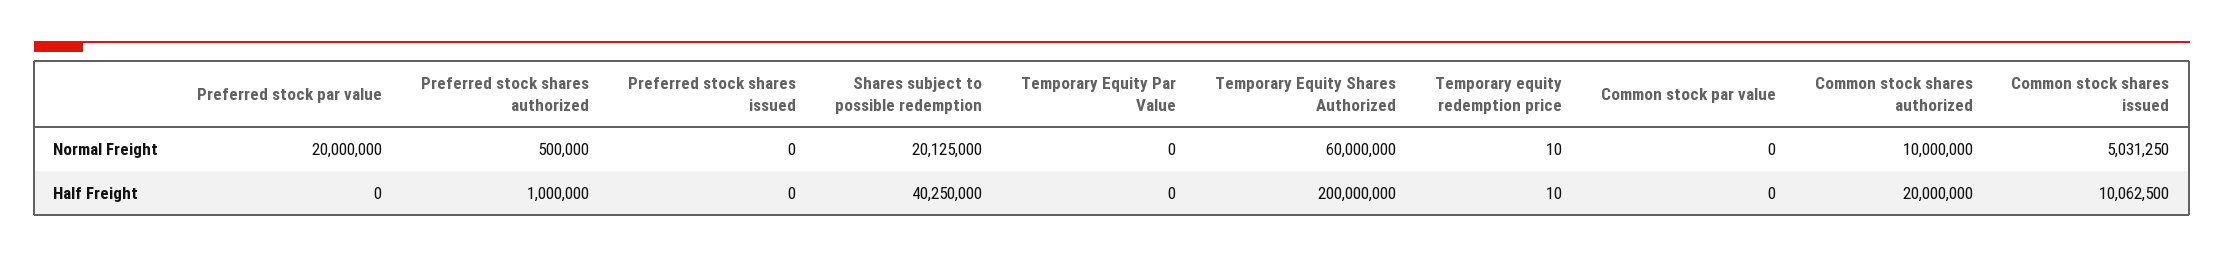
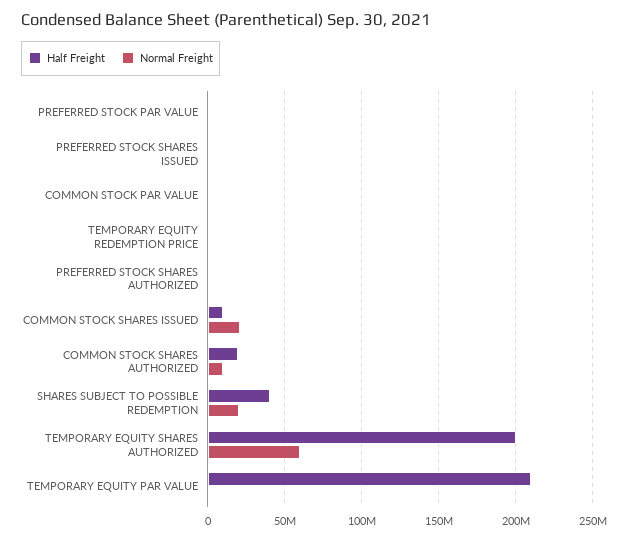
  {
    "Normal Freight": {
-     "Preferred stock par value": 20000000,
+     "Preferred stock par value": 0,
      "Preferred stock shares authorized": 500000,
      "Preferred stock shares issued": 0,
      "Shares subject to possible redemption": 20125000,
      "Temporary Equity Par Value": 0,
      "Temporary Equity Shares Authorized": 60000000,
      "Temporary equity redemption price": 10,
      "Common stock par value": 0,
      "Common stock shares authorized": 10000000,
-     "Common stock shares issued": 5031250
+     "Common stock shares issued": 20000000
    },
    "Half Freight": {
      "Preferred stock par value": 0,
      "Preferred stock shares authorized": 1000000,
      "Preferred stock shares issued": 0,
      "Shares subject to possible redemption": 40250000,
-     "Temporary Equity Par Value": 0,
+     "Temporary Equity Par Value": 210000000,
      "Temporary Equity Shares Authorized": 200000000,
      "Temporary equity redemption price": 10,
      "Common stock par value": 0,
      "Common stock shares authorized": 20000000,
      "Common stock shares issued": 10062500
    }
  }

